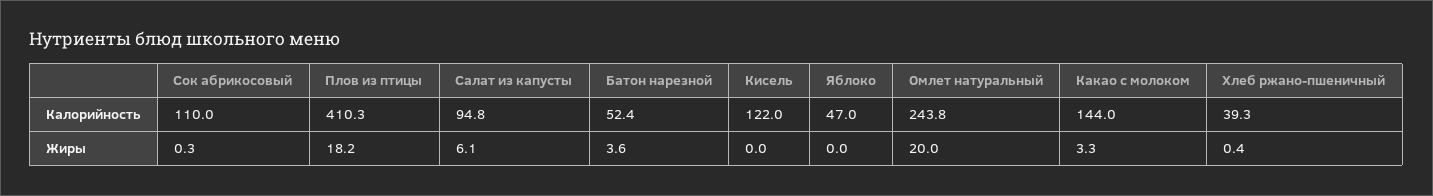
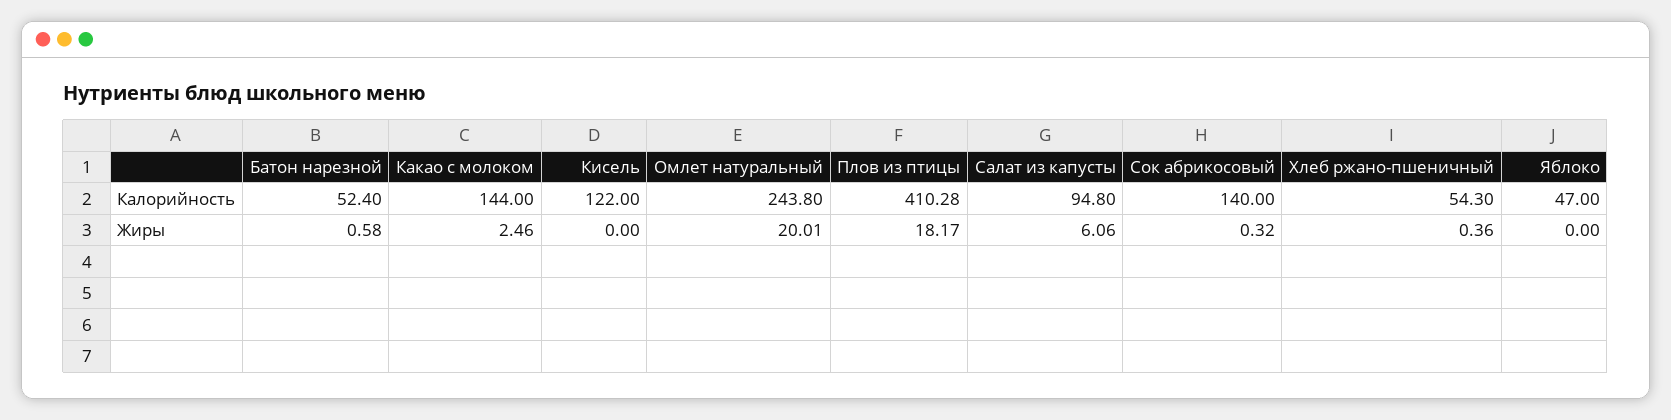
  {
    "Сок абрикосовый": {
-     "Калорийность": 110,
+     "Калорийность": 140,
      "Жиры": 0.32
    },
    "Плов из птицы": {
      "Калорийность": 410.28,
      "Жиры": 18.17
    },
    "Салат из капусты": {
      "Калорийность": 94.8,
      "Жиры": 6.06
    },
    "Батон нарезной": {
      "Калорийность": 52.4,
-     "Жиры": 3.6
+     "Жиры": 0.58
    },
    "Кисель": {
      "Калорийность": 122,
      "Жиры": 0
    },
    "Яблоко": {
      "Калорийность": 47,
      "Жиры": 0
    },
    "Омлет натуральный": {
      "Калорийность": 243.8,
      "Жиры": 20.01
    },
    "Какао с молоком": {
      "Калорийность": 144,
-     "Жиры": 3.3
+     "Жиры": 2.46
    },
    "Хлеб ржано-пшеничный": {
-     "Калорийность": 39.3,
+     "Калорийность": 54.3,
      "Жиры": 0.36
    }
  }

